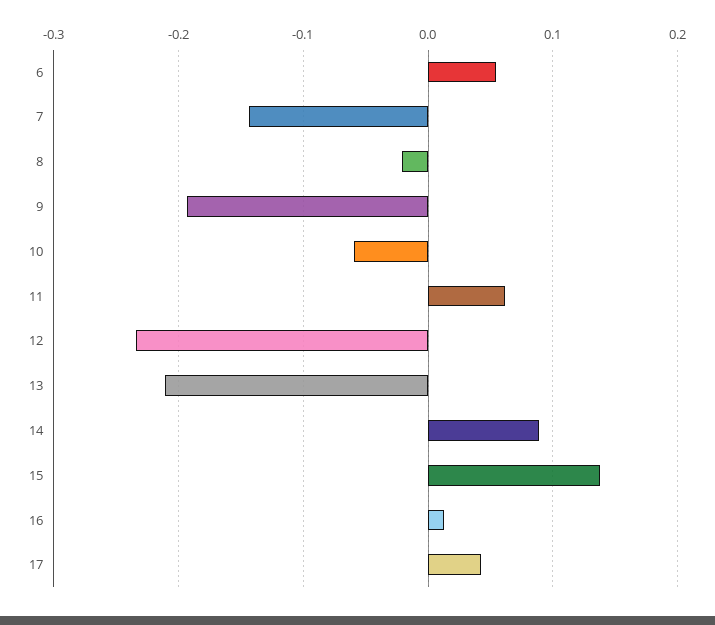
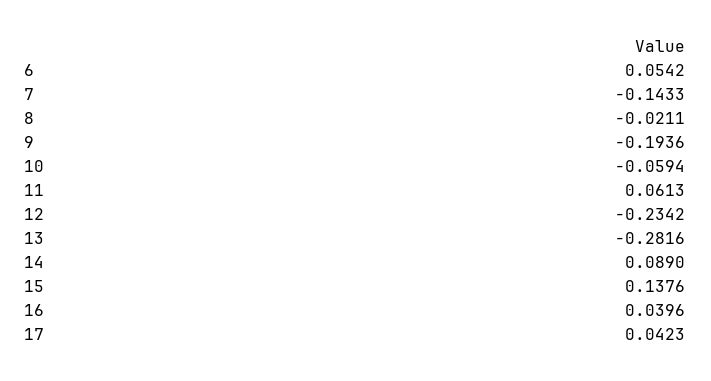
  {
    "6": 0.0542,
    "7": -0.1433,
    "8": -0.0211,
    "9": -0.1936,
    "10": -0.0594,
    "11": 0.0613,
    "12": -0.2342,
-   "13": -0.21,
+   "13": -0.2816,
    "14": 0.089,
    "15": 0.1376,
-   "16": 0.01,
+   "16": 0.0396,
    "17": 0.0423
  }

